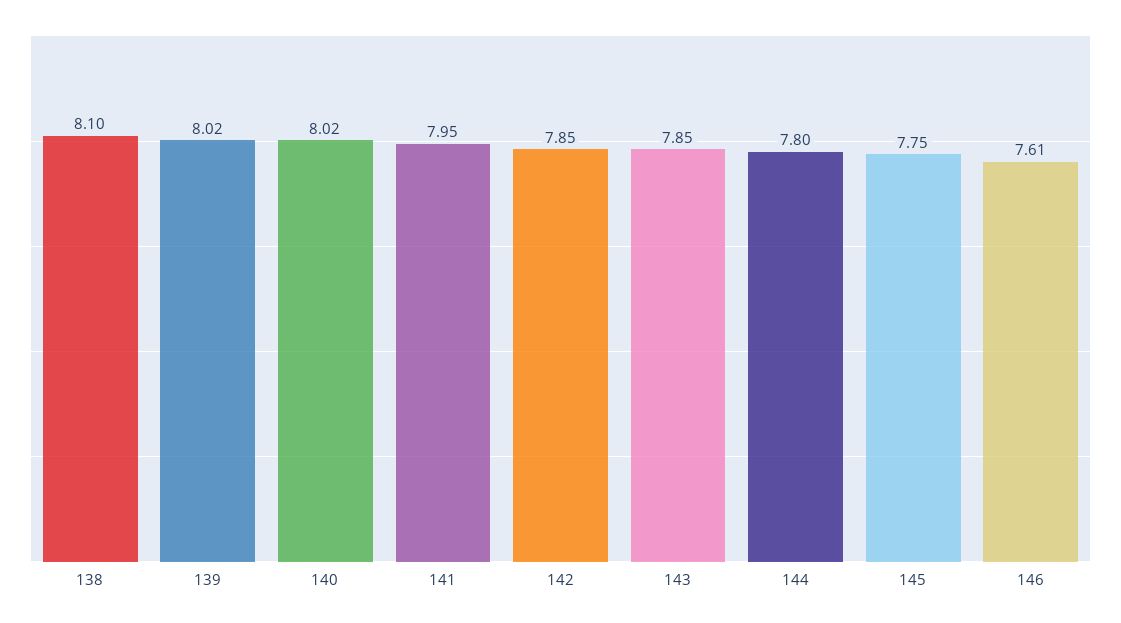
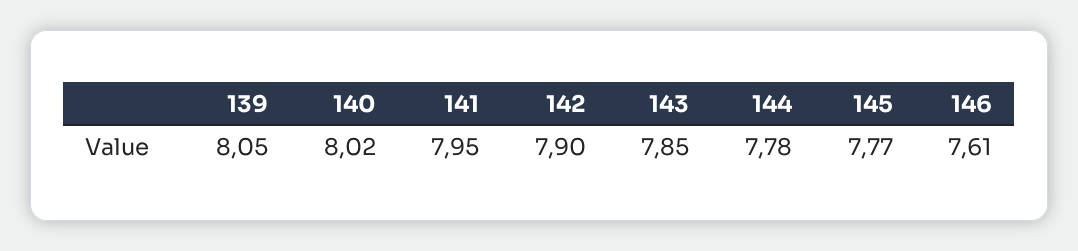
  {
-   "138": 8.1,
-   "139": 8.02,
+   "139": 8.05,
    "140": 8.02,
    "141": 7.95,
-   "142": 7.85,
+   "142": 7.9,
    "143": 7.85,
-   "144": 7.8,
+   "144": 7.78,
-   "145": 7.75,
+   "145": 7.77,
    "146": 7.61
  }

